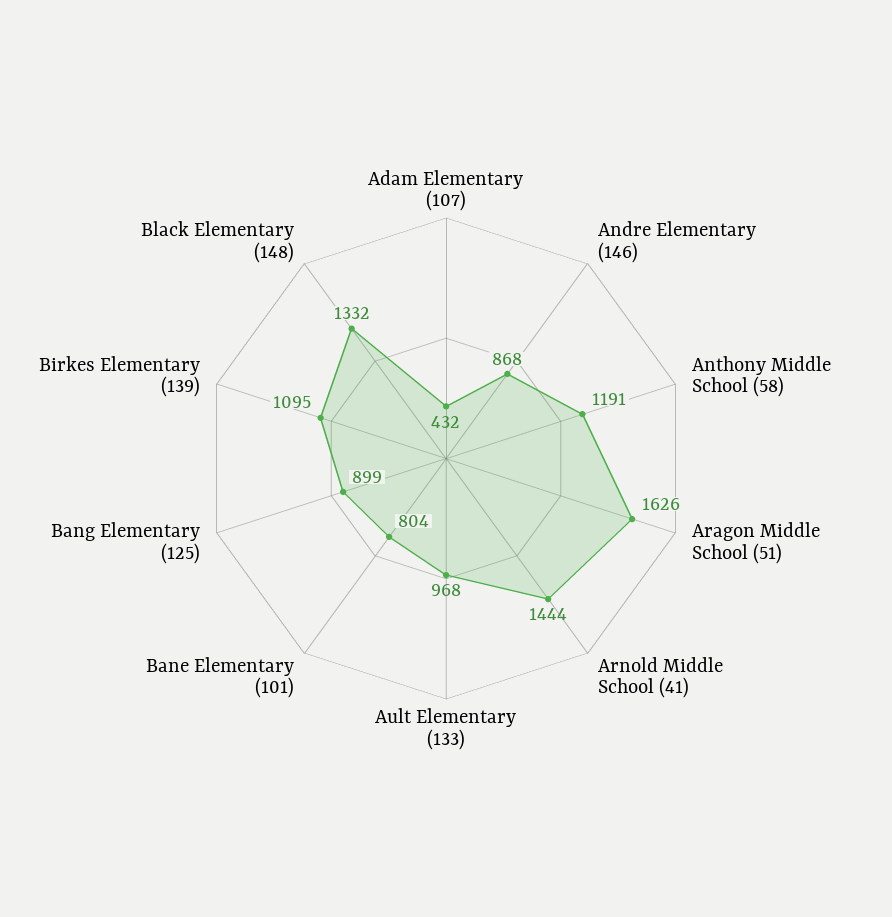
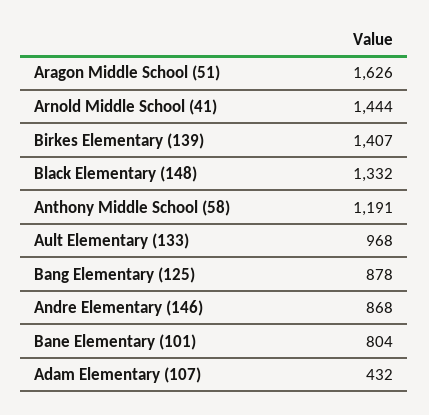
  {
    "Adam Elementary (107)": 432,
    "Andre Elementary (146)": 868,
    "Anthony Middle School (58)": 1191,
    "Aragon Middle School (51)": 1626,
    "Arnold Middle School (41)": 1444,
    "Ault Elementary (133)": 968,
    "Bane Elementary (101)": 804,
-   "Bang Elementary (125)": 899,
+   "Bang Elementary (125)": 878,
-   "Birkes Elementary (139)": 1095,
+   "Birkes Elementary (139)": 1407,
    "Black Elementary (148)": 1332
  }

